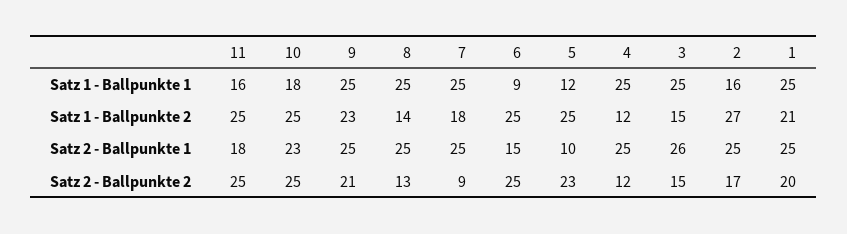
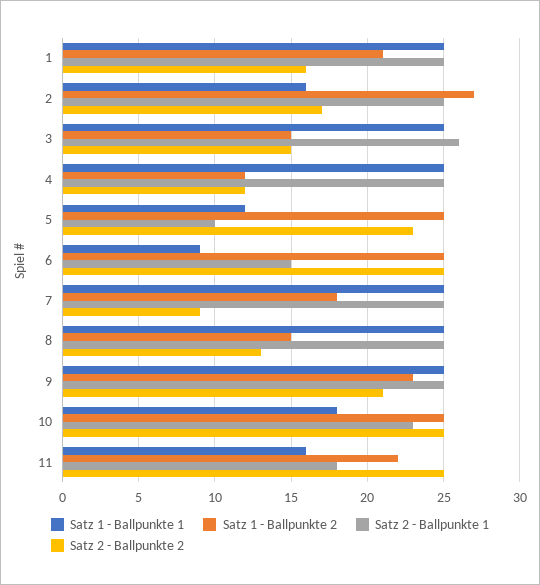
  {
    "Satz 1 - Ballpunkte 1": {
      "11": 16,
      "10": 18,
      "9": 25,
      "8": 25,
      "7": 25,
      "6": 9,
      "5": 12,
      "4": 25,
      "3": 25,
      "2": 16,
      "1": 25
    },
    "Satz 1 - Ballpunkte 2": {
-     "11": 25,
+     "11": 22,
      "10": 25,
      "9": 23,
-     "8": 14,
+     "8": 15,
      "7": 18,
      "6": 25,
      "5": 25,
      "4": 12,
      "3": 15,
      "2": 27,
      "1": 21
    },
    "Satz 2 - Ballpunkte 1": {
      "11": 18,
      "10": 23,
      "9": 25,
      "8": 25,
      "7": 25,
      "6": 15,
      "5": 10,
      "4": 25,
      "3": 26,
      "2": 25,
      "1": 25
    },
    "Satz 2 - Ballpunkte 2": {
      "11": 25,
      "10": 25,
      "9": 21,
      "8": 13,
      "7": 9,
      "6": 25,
      "5": 23,
      "4": 12,
      "3": 15,
      "2": 17,
-     "1": 20
+     "1": 16
    }
  }

